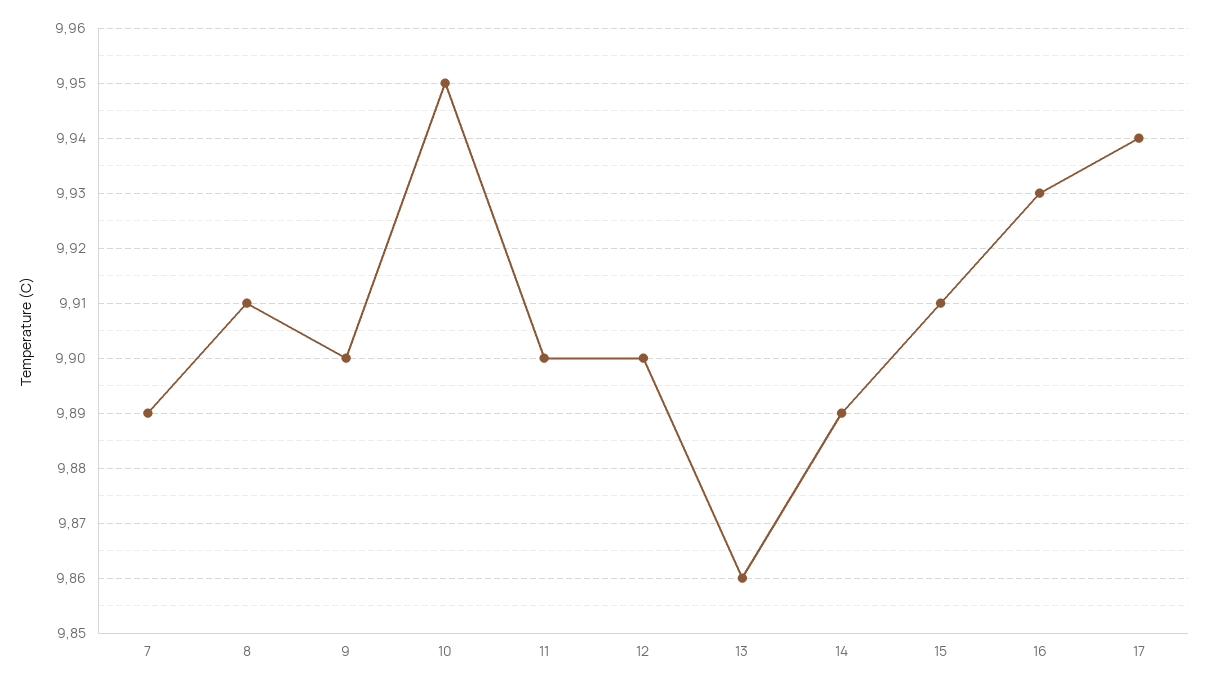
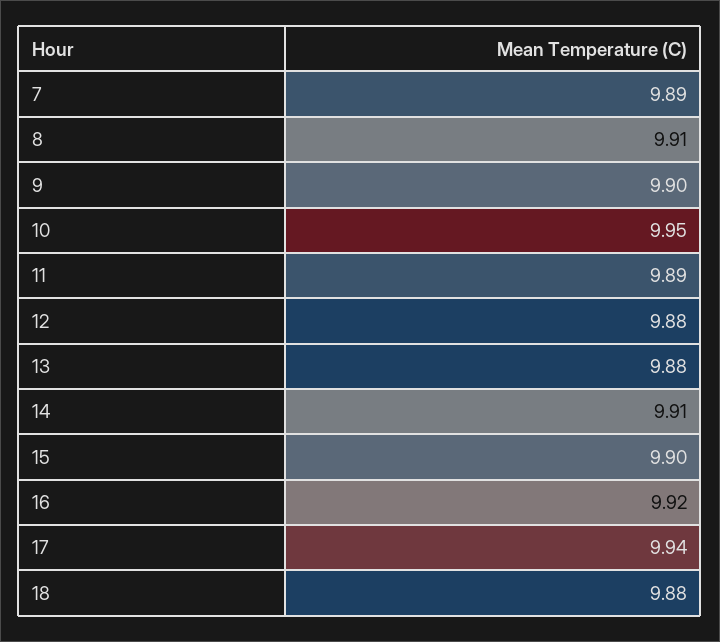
  {
    "7": 9.89,
    "8": 9.91,
    "9": 9.9,
    "10": 9.95,
-   "11": 9.9,
+   "11": 9.89,
-   "12": 9.9,
+   "12": 9.88,
-   "13": 9.86,
+   "13": 9.88,
-   "14": 9.89,
+   "14": 9.91,
-   "15": 9.91,
+   "15": 9.9,
-   "16": 9.93,
+   "16": 9.92,
-   "17": 9.94
+   "17": 9.94,
+   "18": 9.88
  }

